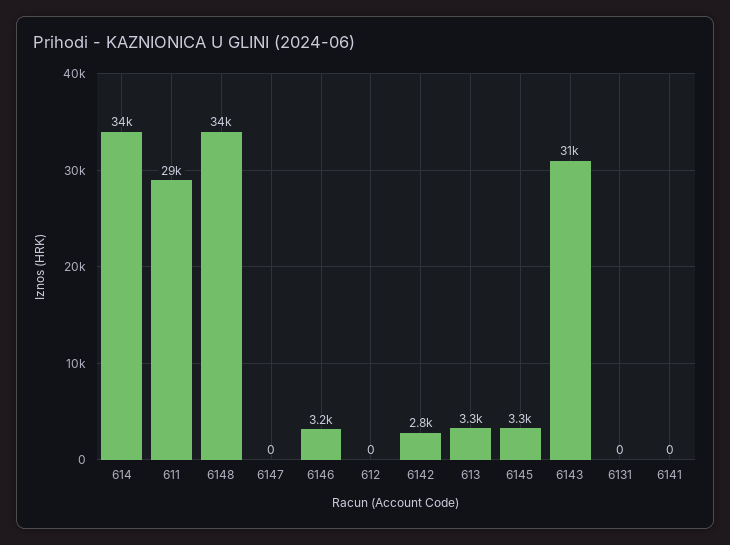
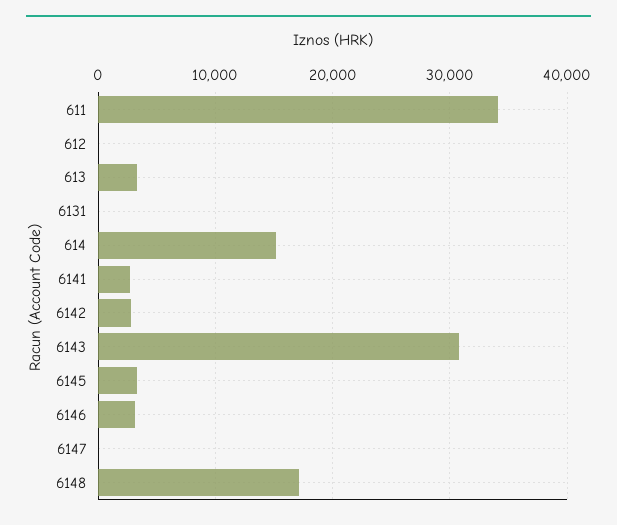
  {
-   "614": 34000,
+   "614": 15000,
-   "611": 29000,
+   "611": 34000,
-   "6148": 34000,
+   "6148": 17000,
    "6147": 0,
    "6146": 3200,
    "612": 0,
    "6142": 2800,
    "613": 3300,
    "6145": 3300,
    "6143": 31000,
    "6131": 0,
-   "6141": 0
+   "6141": 3000
  }

